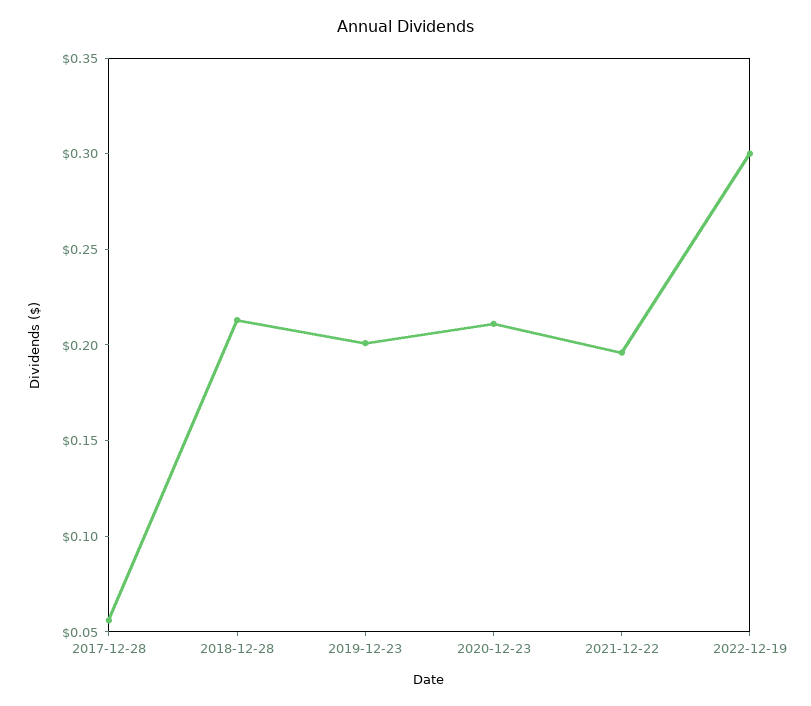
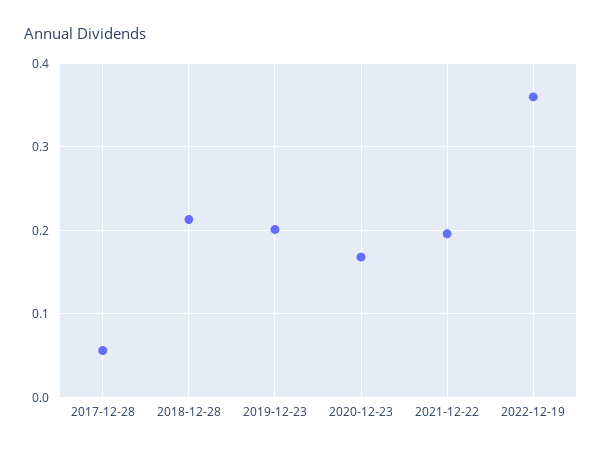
  {
    "2017-12-28": 0.06,
    "2018-12-28": 0.21,
    "2019-12-23": 0.2,
-   "2020-12-23": 0.21,
+   "2020-12-23": 0.17,
    "2021-12-22": 0.2,
-   "2022-12-19": 0.3
+   "2022-12-19": 0.36
  }

